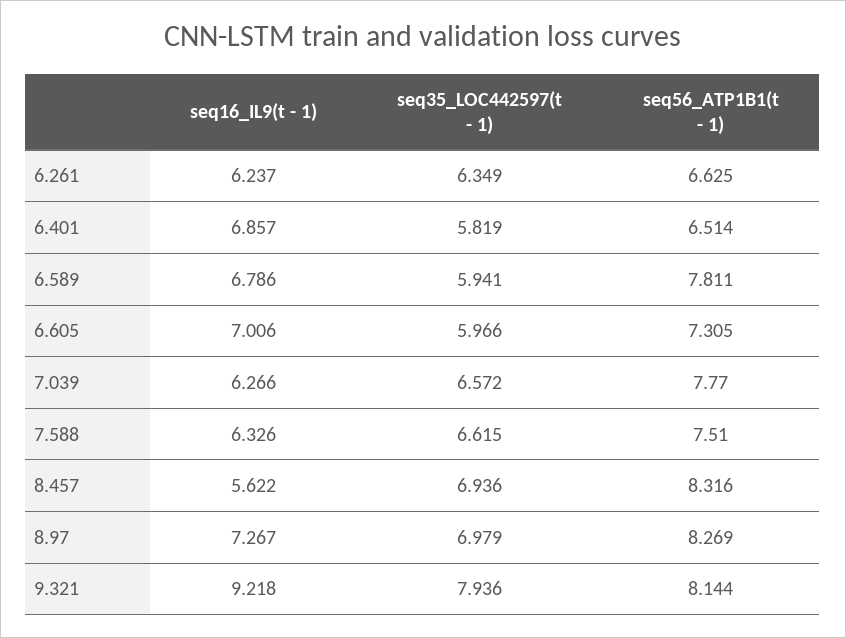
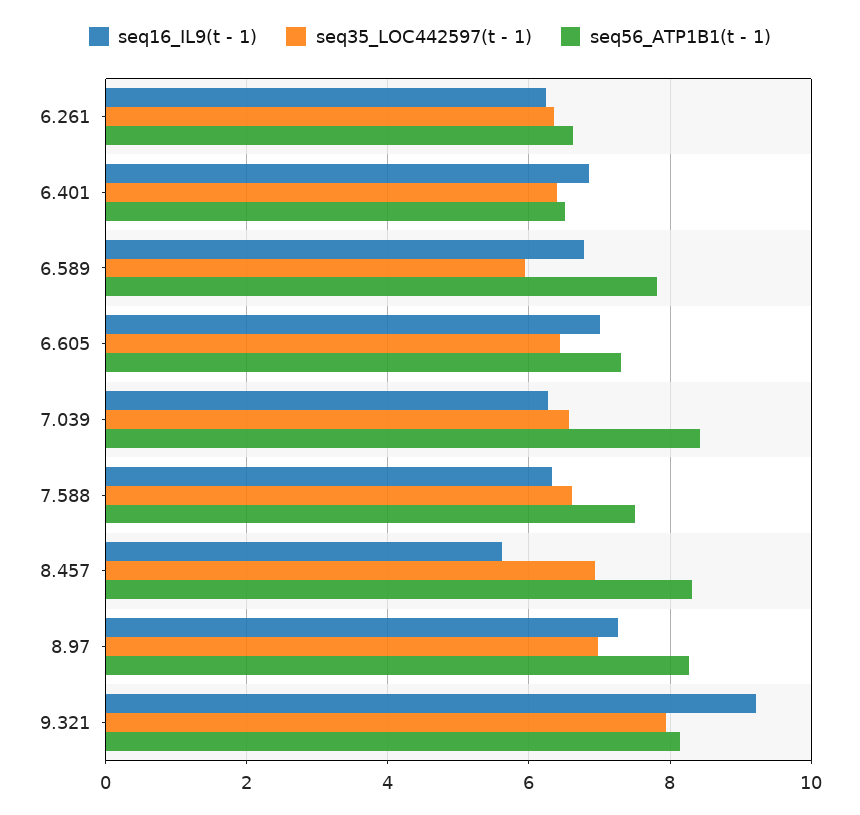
  {
    "seq16_IL9(t - 1)": {
      "6.261": 6.237,
      "6.401": 6.857,
      "6.589": 6.786,
      "6.605": 7.006,
      "7.039": 6.266,
      "7.588": 6.326,
      "8.457": 5.622,
      "8.97": 7.267,
      "9.321": 9.218
    },
    "seq35_LOC442597(t - 1)": {
      "6.261": 6.349,
-     "6.401": 5.819,
+     "6.401": 6.4,
      "6.589": 5.941,
-     "6.605": 5.966,
+     "6.605": 6.4,
      "7.039": 6.572,
      "7.588": 6.615,
      "8.457": 6.936,
      "8.97": 6.979,
      "9.321": 7.936
    },
    "seq56_ATP1B1(t - 1)": {
      "6.261": 6.625,
      "6.401": 6.514,
      "6.589": 7.811,
      "6.605": 7.305,
-     "7.039": 7.77,
+     "7.039": 8.4,
      "7.588": 7.51,
      "8.457": 8.316,
      "8.97": 8.269,
      "9.321": 8.144
    }
  }

